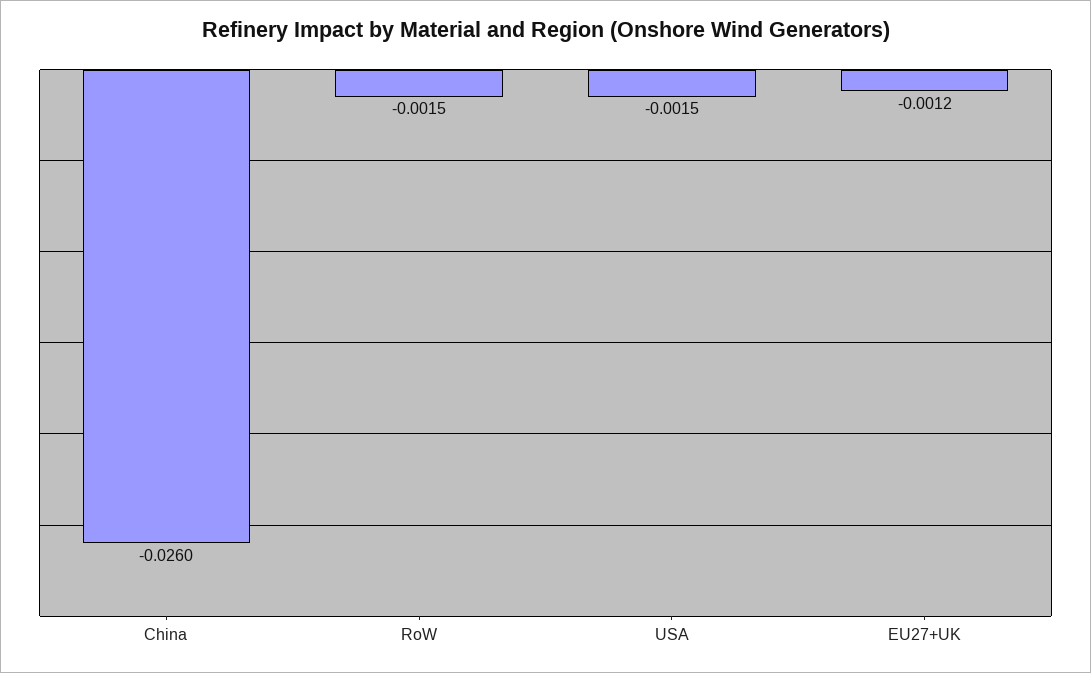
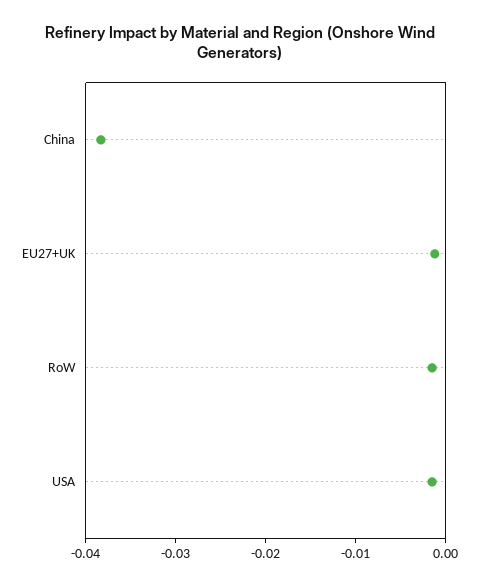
  {
-   "China": -0.026,
+   "China": -0.038,
    "RoW": -0.0015,
    "USA": -0.0015,
    "EU27+UK": -0.0012
  }

